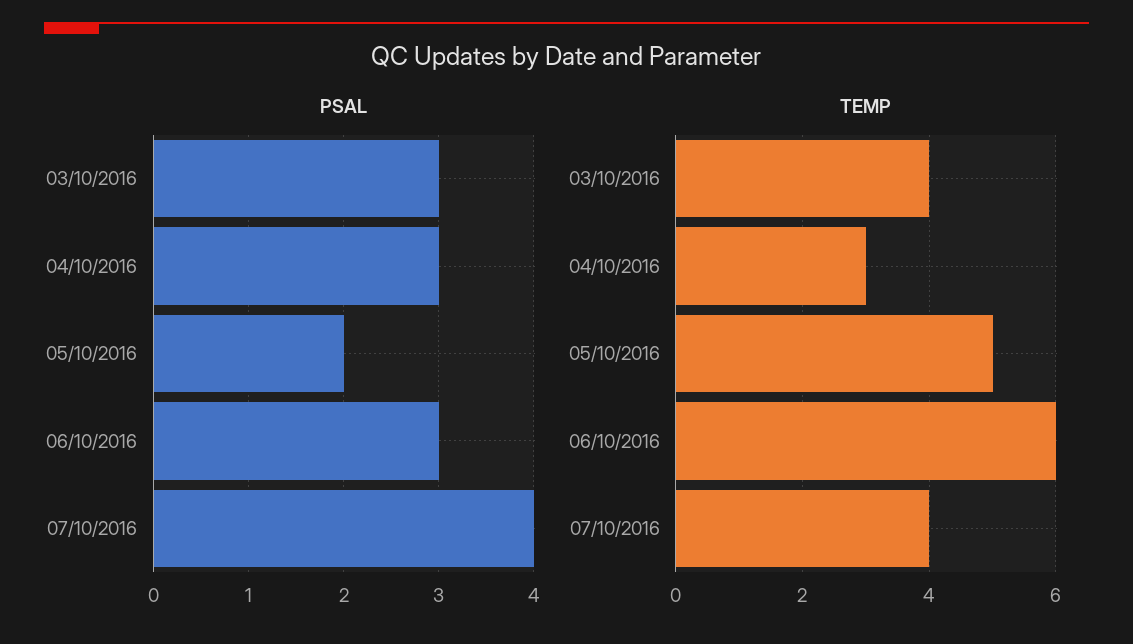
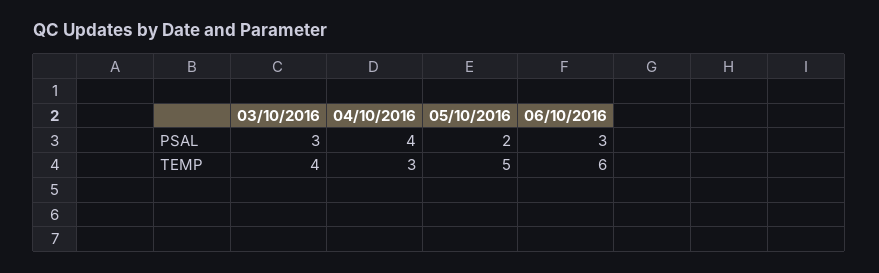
  {
    "PSAL": {
      "03/10/2016": 3,
-     "04/10/2016": 3,
+     "04/10/2016": 4,
      "05/10/2016": 2,
-     "06/10/2016": 3,
+     "06/10/2016": 3
-     "07/10/2016": 4
    },
    "TEMP": {
      "03/10/2016": 4,
      "04/10/2016": 3,
      "05/10/2016": 5,
-     "06/10/2016": 6,
+     "06/10/2016": 6
-     "07/10/2016": 4
    }
  }

